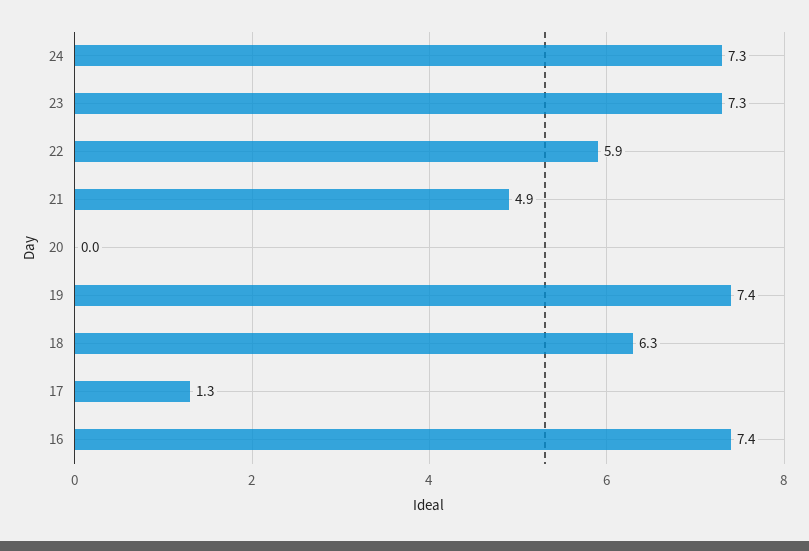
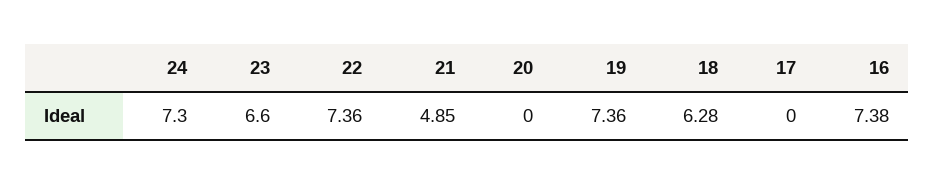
  {
    "24": 7.3,
-   "23": 7.3,
+   "23": 6.6,
-   "22": 5.9,
+   "22": 7.36,
    "21": 4.85,
    "20": 0,
    "19": 7.36,
    "18": 6.28,
-   "17": 1.3,
+   "17": 0,
    "16": 7.38
  }

